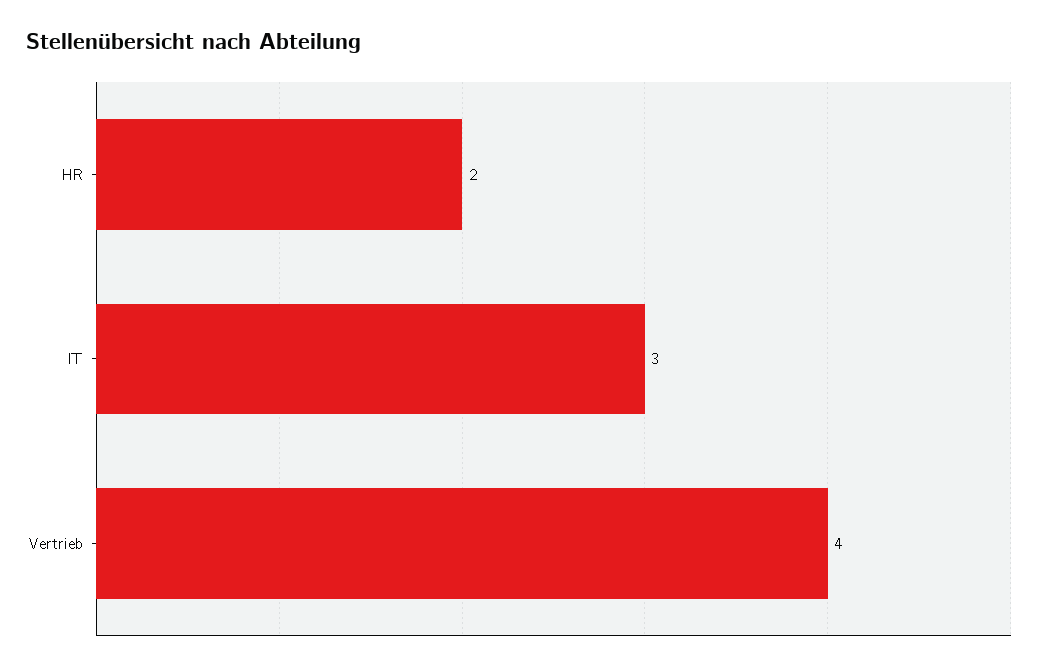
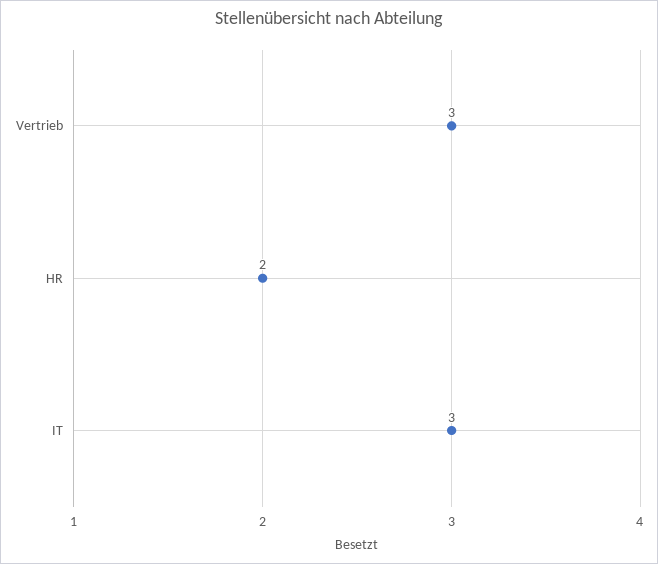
  {
    "HR": 2,
    "IT": 3,
-   "Vertrieb": 4
+   "Vertrieb": 3
  }

